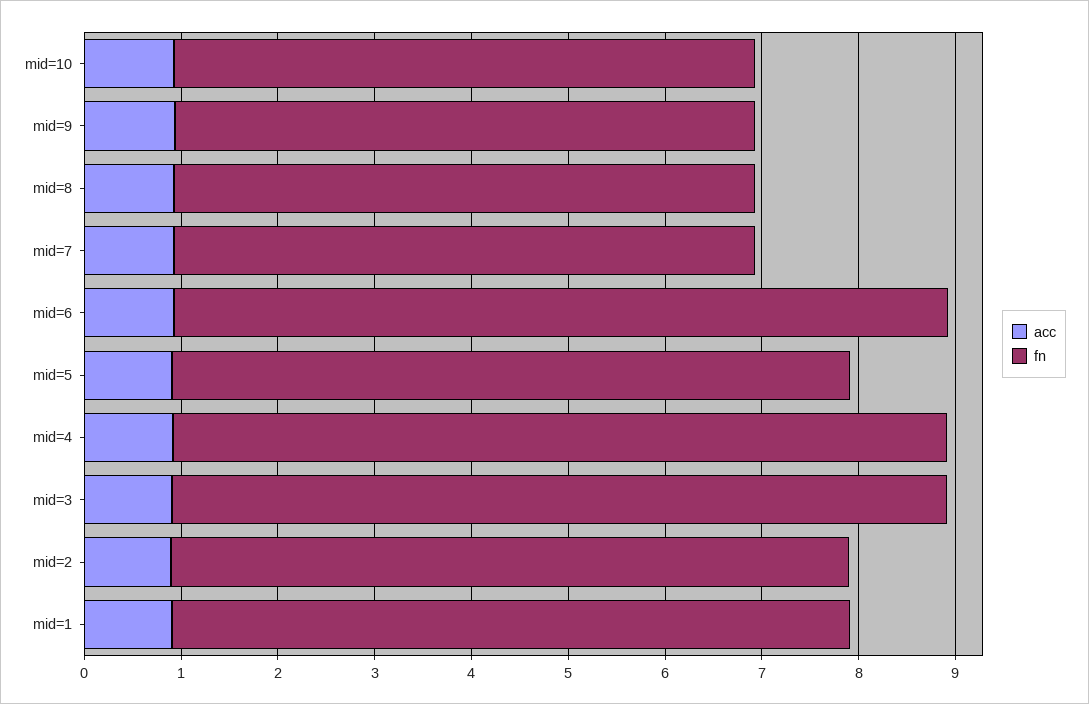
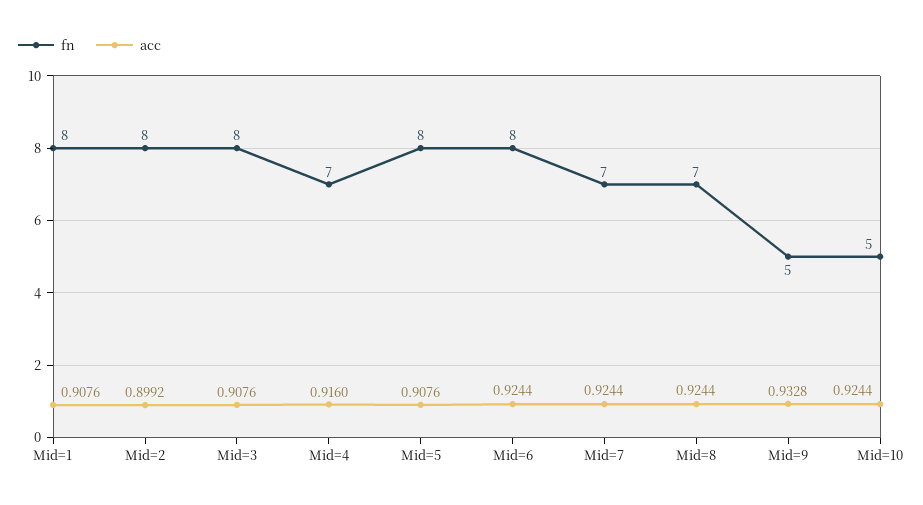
  {
    "acc": {
      "mid=10": 0.9244,
      "mid=9": 0.9328,
      "mid=8": 0.9244,
      "mid=7": 0.9244,
      "mid=6": 0.9244,
      "mid=5": 0.9076,
      "mid=4": 0.916,
      "mid=3": 0.9076,
      "mid=2": 0.8992,
      "mid=1": 0.9076
    },
    "fn": {
-     "mid=10": 6,
+     "mid=10": 5,
-     "mid=9": 6,
+     "mid=9": 5,
-     "mid=8": 6,
+     "mid=8": 7,
-     "mid=7": 6,
+     "mid=7": 7,
      "mid=6": 8,
-     "mid=5": 7,
+     "mid=5": 8,
-     "mid=4": 8,
+     "mid=4": 7,
      "mid=3": 8,
-     "mid=2": 7,
+     "mid=2": 8,
-     "mid=1": 7
+     "mid=1": 8
    }
  }

